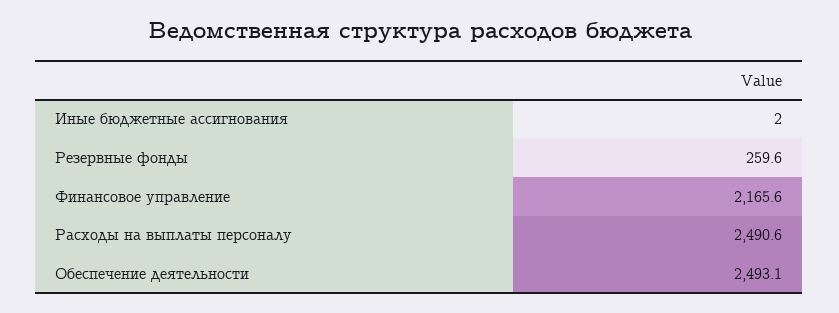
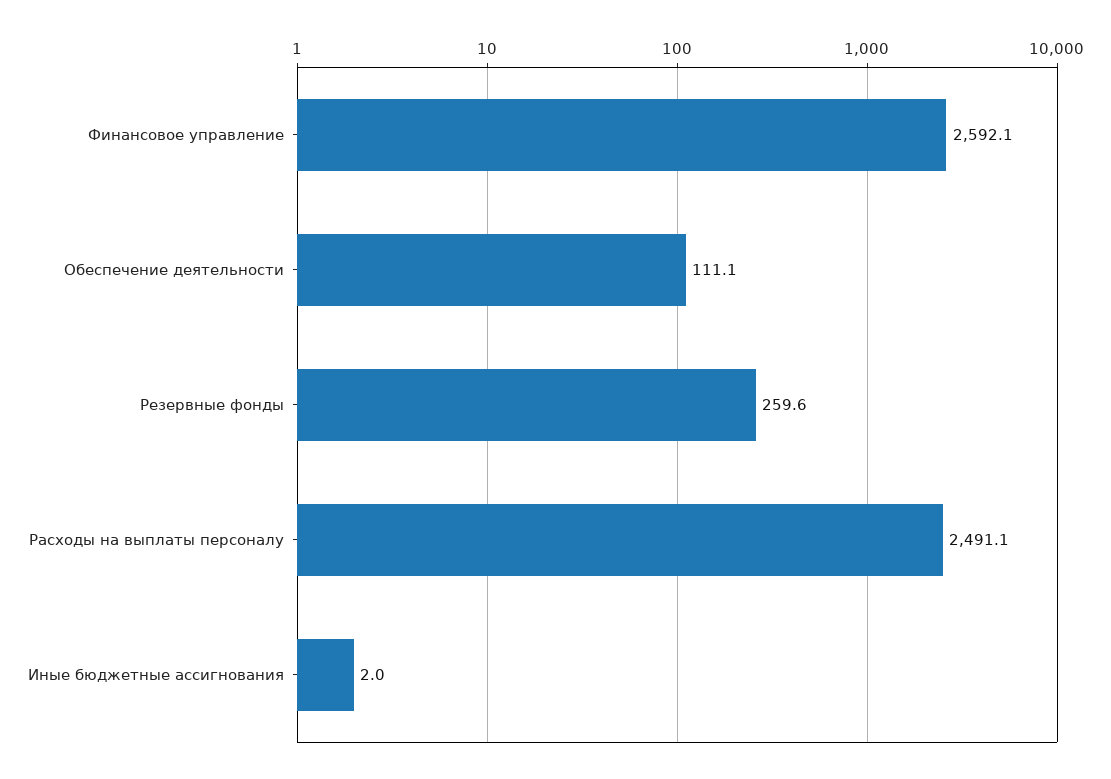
  {
    "Иные бюджетные ассигнования": 2,
    "Резервные фонды": 259.6,
-   "Финансовое управление": 2165.6,
+   "Финансовое управление": 2592.1,
-   "Расходы на выплаты персоналу": 2490.6,
+   "Расходы на выплаты персоналу": 2491.1,
-   "Обеспечение деятельности": 2493.1
+   "Обеспечение деятельности": 111.1
  }

